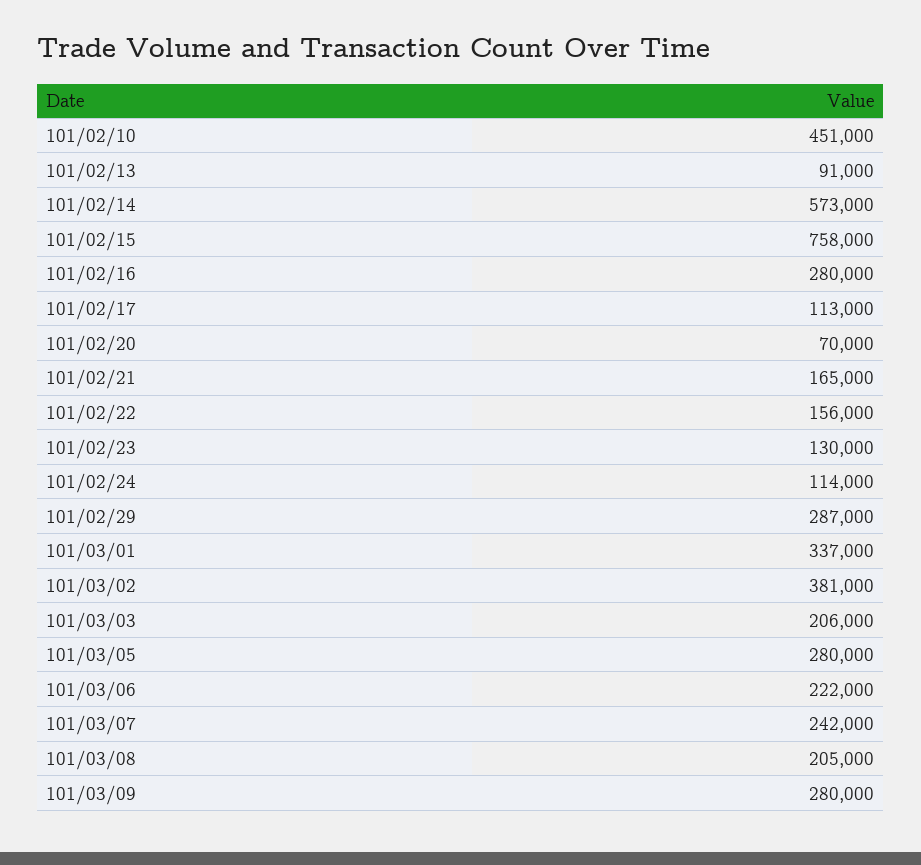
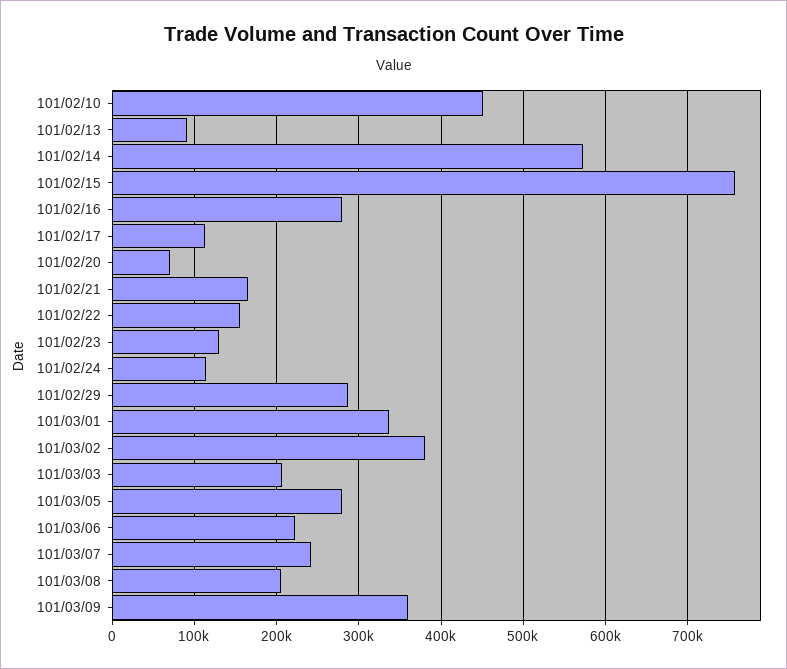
  {
    "101/02/10": 451000,
    "101/02/13": 91000,
    "101/02/14": 573000,
    "101/02/15": 758000,
    "101/02/16": 280000,
    "101/02/17": 113000,
    "101/02/20": 70000,
    "101/02/21": 165000,
    "101/02/22": 156000,
    "101/02/23": 130000,
    "101/02/24": 114000,
    "101/02/29": 287000,
    "101/03/01": 337000,
    "101/03/02": 381000,
    "101/03/03": 206000,
    "101/03/05": 280000,
    "101/03/06": 222000,
    "101/03/07": 242000,
    "101/03/08": 205000,
-   "101/03/09": 280000
+   "101/03/09": 360000
  }

